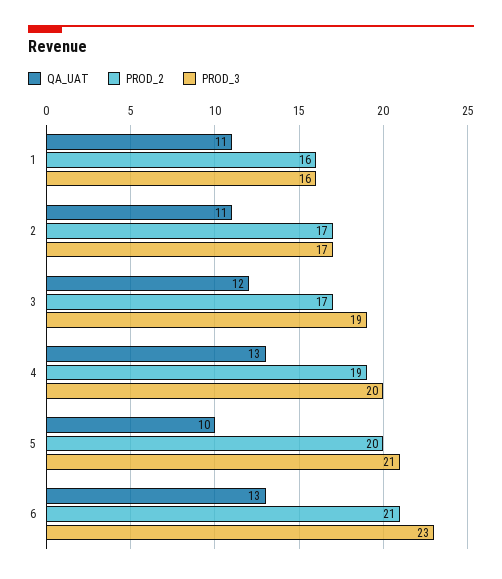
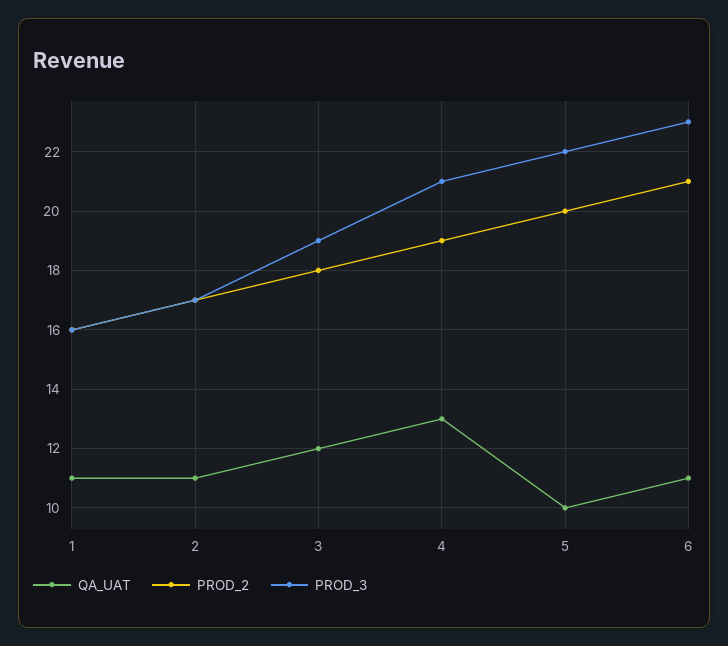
  {
    "QA_UAT": {
      "1": 11,
      "2": 11,
      "3": 12,
      "4": 13,
      "5": 10,
-     "6": 13
+     "6": 11
    },
    "PROD_2": {
      "1": 16,
      "2": 17,
-     "3": 17,
+     "3": 18,
      "4": 19,
      "5": 20,
      "6": 21
    },
    "PROD_3": {
      "1": 16,
      "2": 17,
      "3": 19,
-     "4": 20,
+     "4": 21,
-     "5": 21,
+     "5": 22,
      "6": 23
    }
  }

